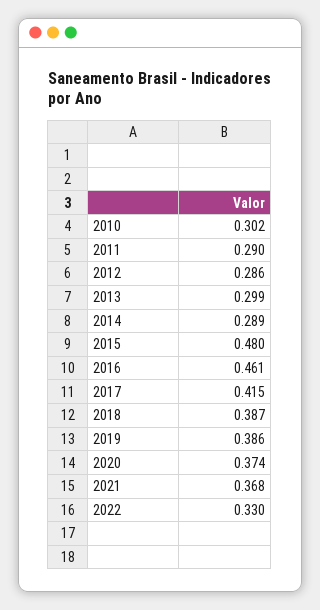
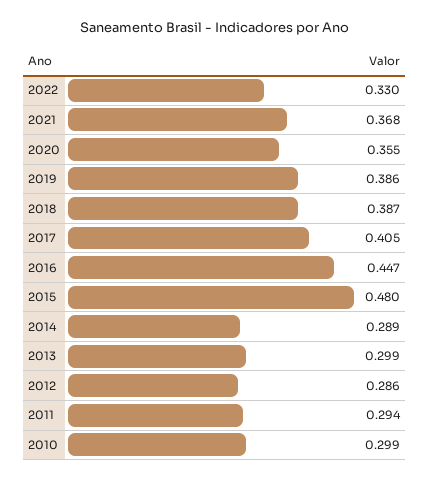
  {
-   "2010": 0.302,
+   "2010": 0.299,
-   "2011": 0.29,
+   "2011": 0.294,
    "2012": 0.286,
    "2013": 0.299,
    "2014": 0.289,
    "2015": 0.48,
-   "2016": 0.461,
+   "2016": 0.447,
-   "2017": 0.415,
+   "2017": 0.405,
    "2018": 0.387,
    "2019": 0.386,
-   "2020": 0.374,
+   "2020": 0.355,
    "2021": 0.368,
    "2022": 0.33
  }

